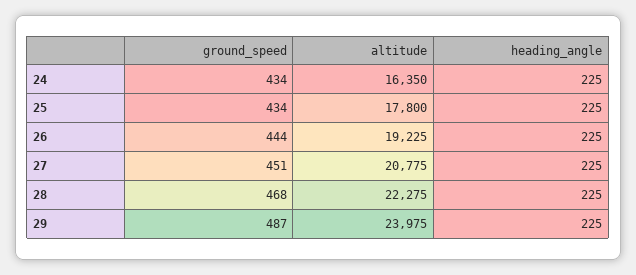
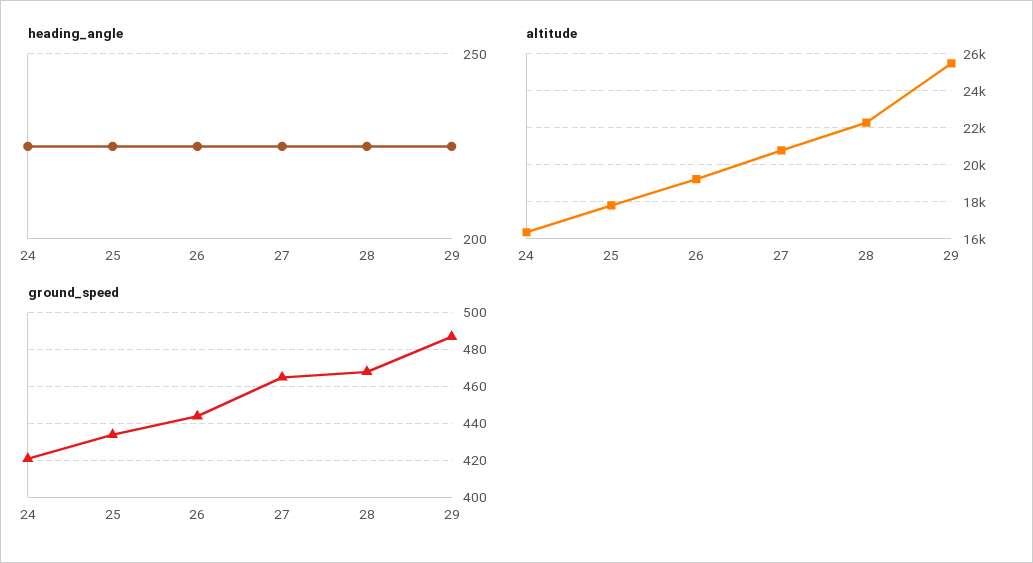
  {
    "ground_speed": {
-     "24": 434,
+     "24": 420,
      "25": 434,
      "26": 444,
-     "27": 451,
+     "27": 465,
      "28": 468,
      "29": 487
    },
    "altitude": {
      "24": 16350,
      "25": 17800,
      "26": 19225,
      "27": 20775,
      "28": 22275,
-     "29": 23975
+     "29": 25500
    },
    "heading_angle": {
      "24": 225,
      "25": 225,
      "26": 225,
      "27": 225,
      "28": 225,
      "29": 225
    }
  }

